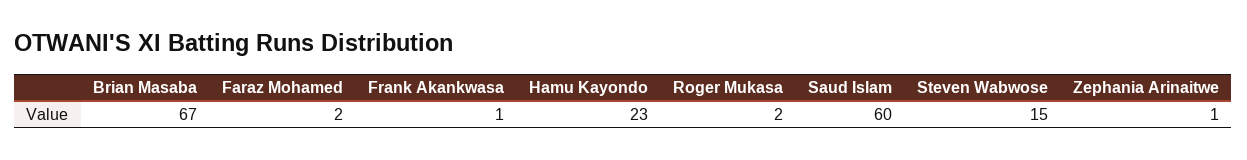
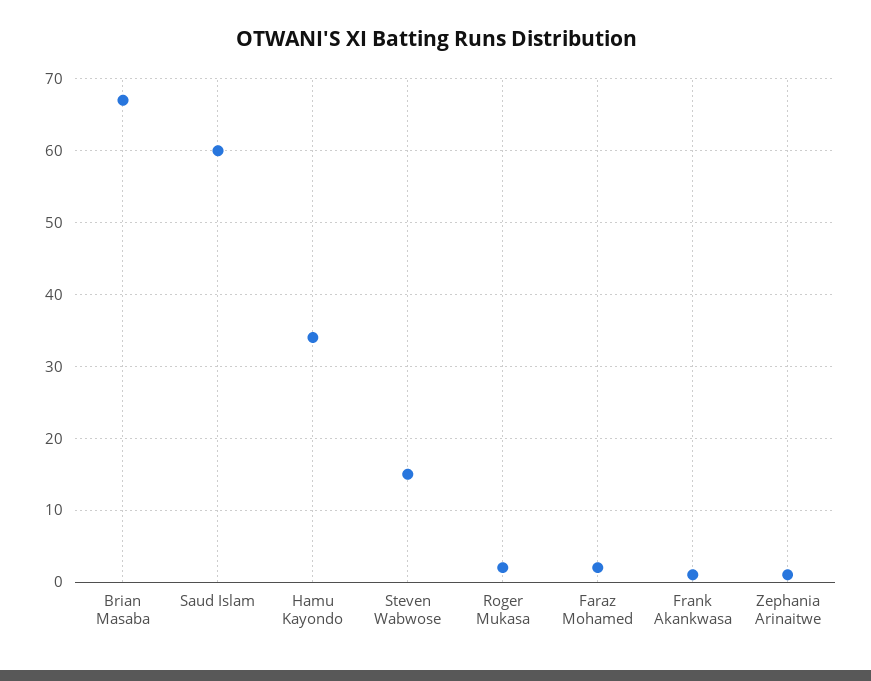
  {
    "Brian Masaba": 67,
    "Faraz Mohamed": 2,
    "Frank Akankwasa": 1,
-   "Hamu Kayondo": 23,
+   "Hamu Kayondo": 34,
    "Roger Mukasa": 2,
    "Saud Islam": 60,
    "Steven Wabwose": 15,
    "Zephania Arinaitwe": 1
  }

